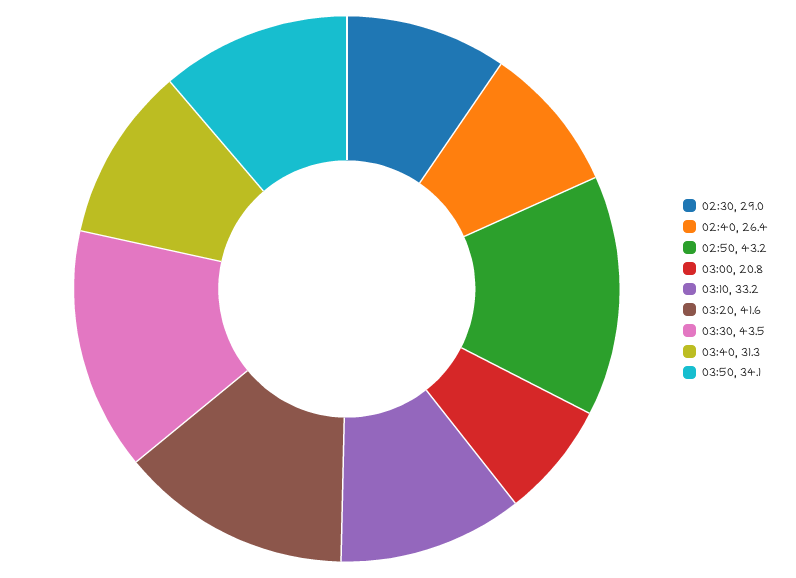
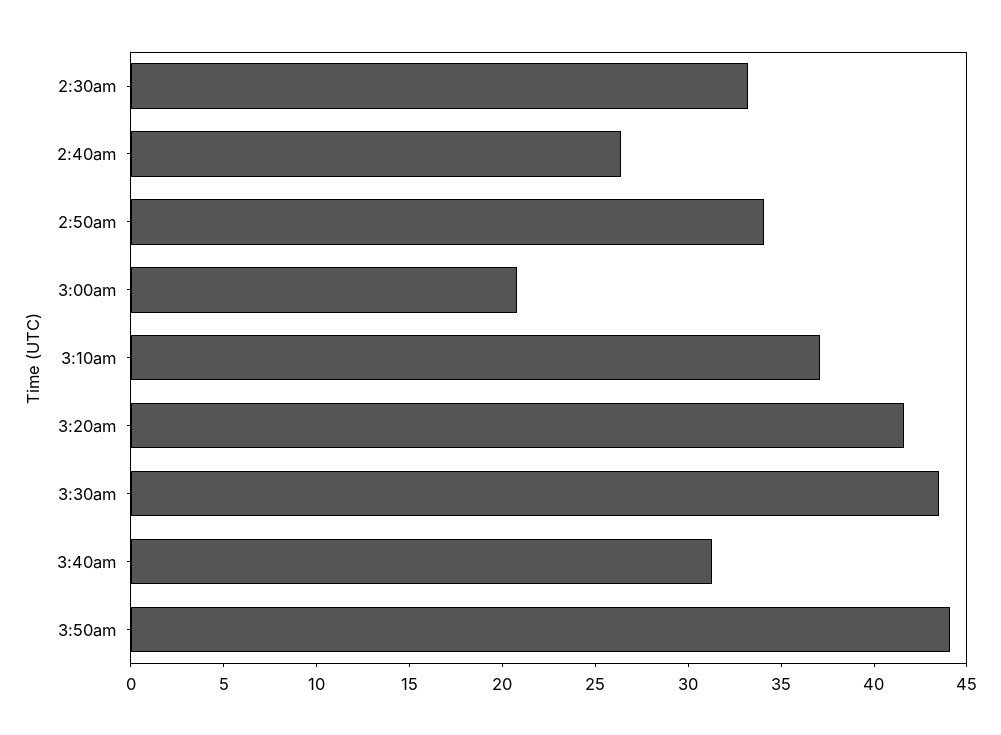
  {
-   "02:30": 29,
+   "02:30": 33,
    "02:40": 26.4,
-   "02:50": 43.2,
+   "02:50": 34,
    "03:00": 20.8,
-   "03:10": 33.2,
+   "03:10": 37,
    "03:20": 41.6,
    "03:30": 43.5,
    "03:40": 31.3,
-   "03:50": 34.1
+   "03:50": 44
  }

